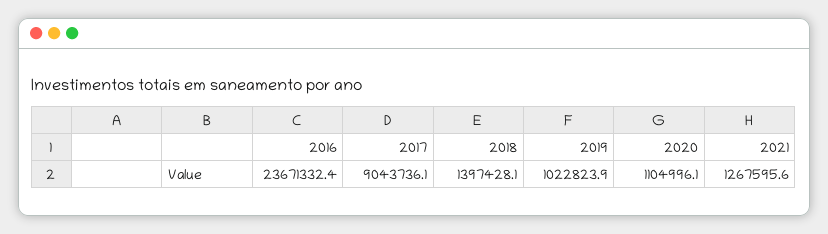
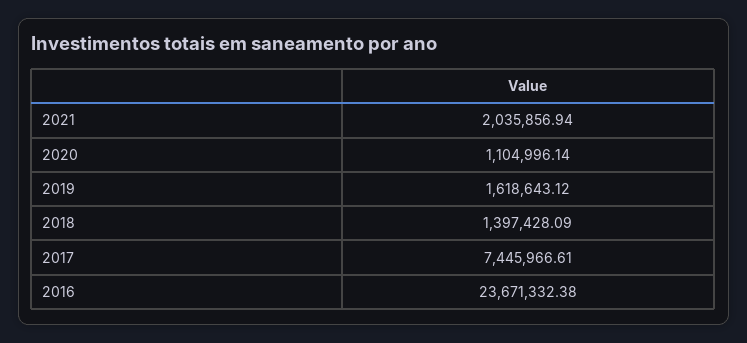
  {
    "2016": 23671332.38,
-   "2017": 9043736.1,
+   "2017": 7445966.61,
    "2018": 1397428.09,
-   "2019": 1022823.9,
+   "2019": 1618643.12,
    "2020": 1104996.14,
-   "2021": 1267595.6
+   "2021": 2035856.94
  }

